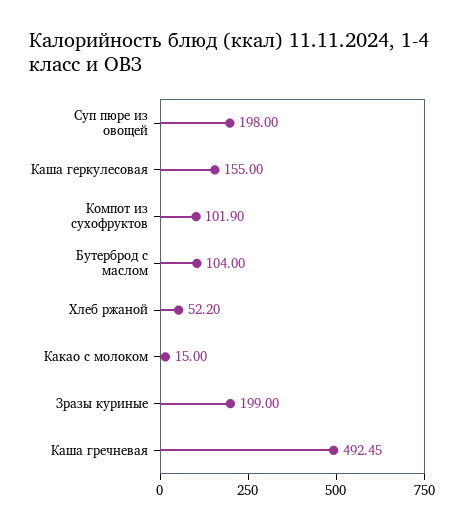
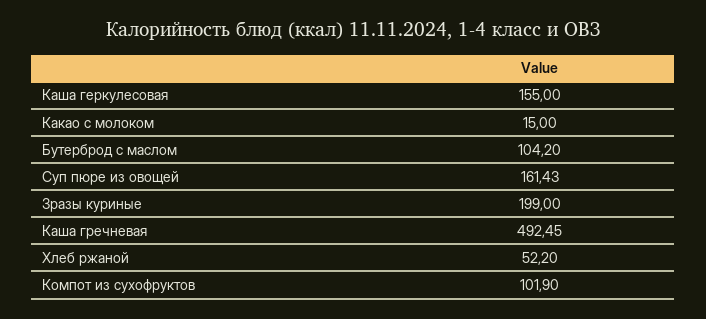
  {
-   "Суп пюре из овощей": 198,
+   "Суп пюре из овощей": 161.43,
    "Каша геркулесовая": 155,
    "Компот из сухофруктов": 101.9,
-   "Бутерброд с маслом": 104,
+   "Бутерброд с маслом": 104.2,
    "Хлеб ржаной": 52.2,
    "Какао с молоком": 15,
    "Зразы куриные": 199,
    "Каша гречневая": 492.45
  }

